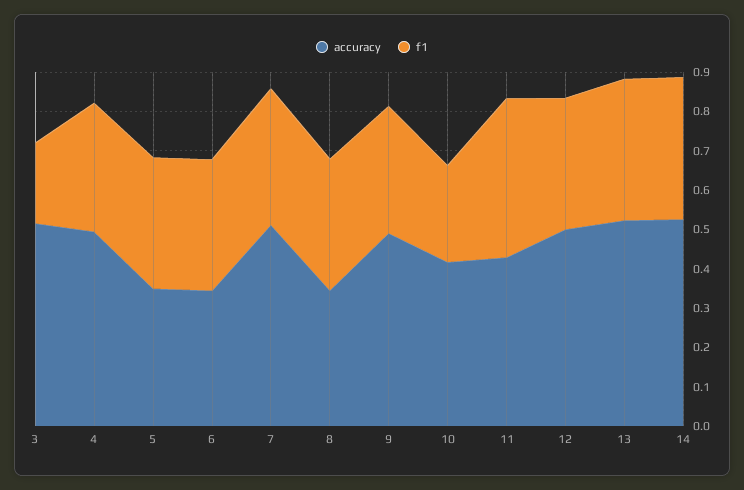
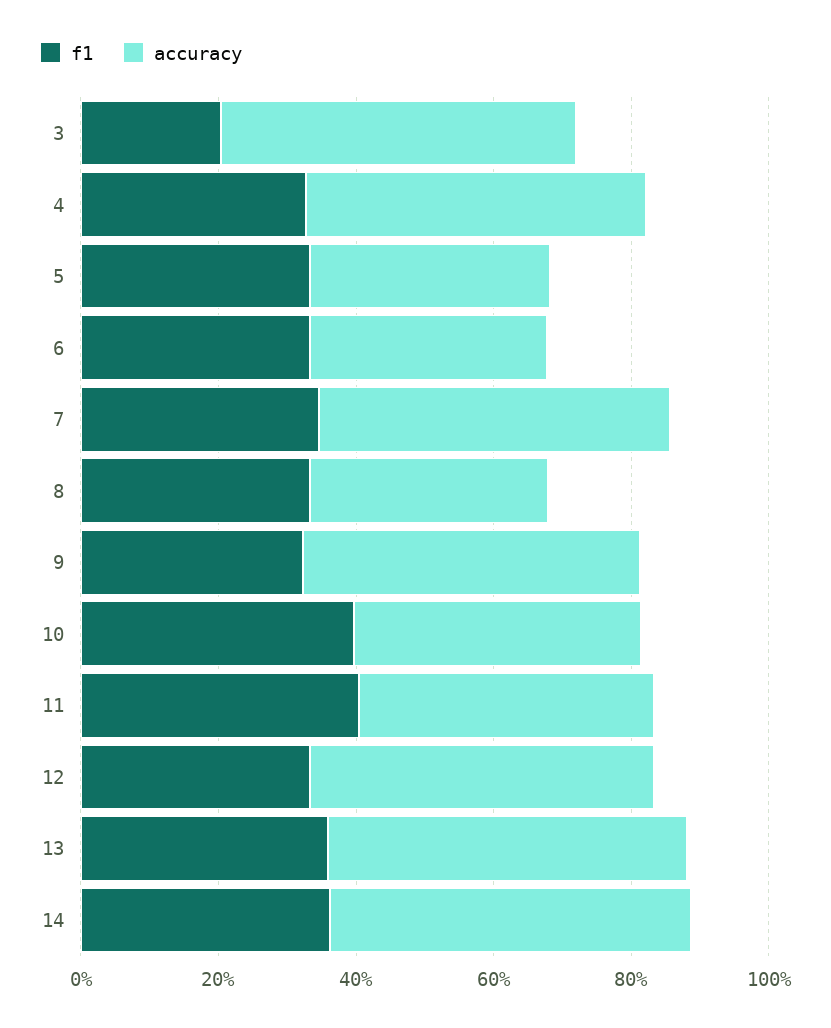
  {
    "accuracy": {
      "3": 0.525,
      "4": 0.5,
      "5": 0.35,
      "6": 0.35,
      "7": 0.5,
      "8": 0.35,
      "9": 0.5,
      "10": 0.425,
      "11": 0.425,
      "12": 0.5,
      "13": 0.525,
      "14": 0.525
    },
    "f1": {
      "3": 0.2,
      "4": 0.325,
      "5": 0.325,
      "6": 0.325,
      "7": 0.35,
      "8": 0.325,
      "9": 0.325,
-     "10": 0.25,
+     "10": 0.4,
      "11": 0.4,
      "12": 0.325,
      "13": 0.35,
      "14": 0.35
    }
  }

